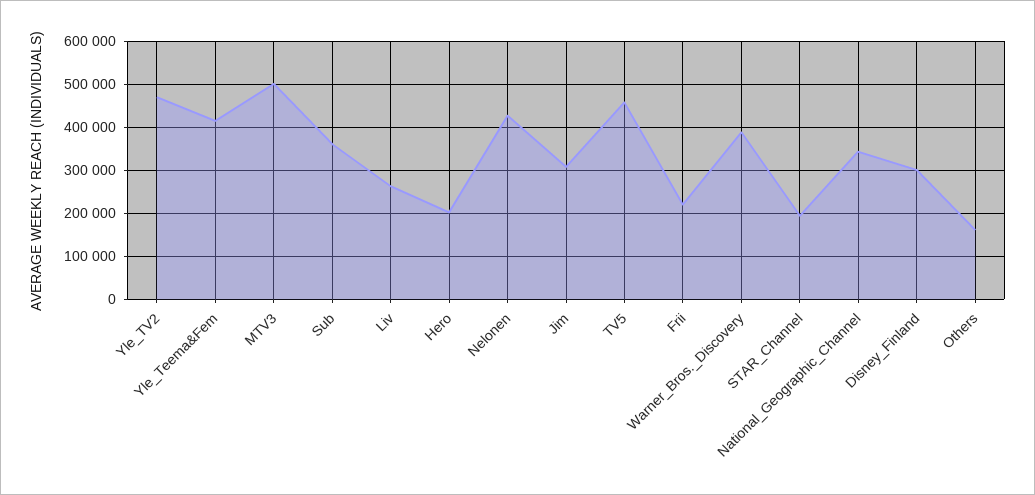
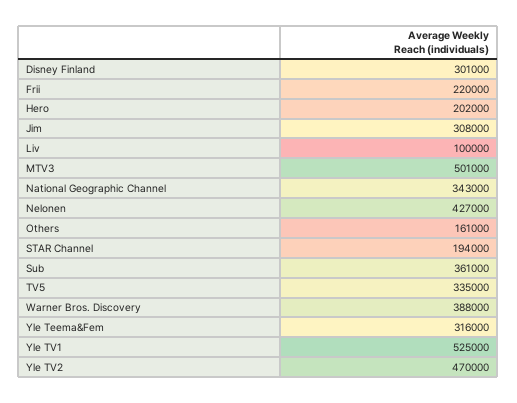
  {
    "Yle_TV2": 470000,
-   "Yle_Teema&Fem": 420000,
+   "Yle_Teema&Fem": 316000,
    "MTV3": 501000,
    "Sub": 361000,
-   "Liv": 260000,
+   "Liv": 100000,
    "Hero": 202000,
    "Nelonen": 427000,
    "Jim": 308000,
-   "TV5": 460000,
+   "TV5": 335000,
    "Frii": 220000,
    "Warner_Bros._Discovery": 388000,
    "STAR_Channel": 194000,
    "National_Geographic_Channel": 343000,
    "Disney_Finland": 301000,
-   "Others": 161000
+   "Others": 161000,
+   "Yle TV1": 525000
  }

